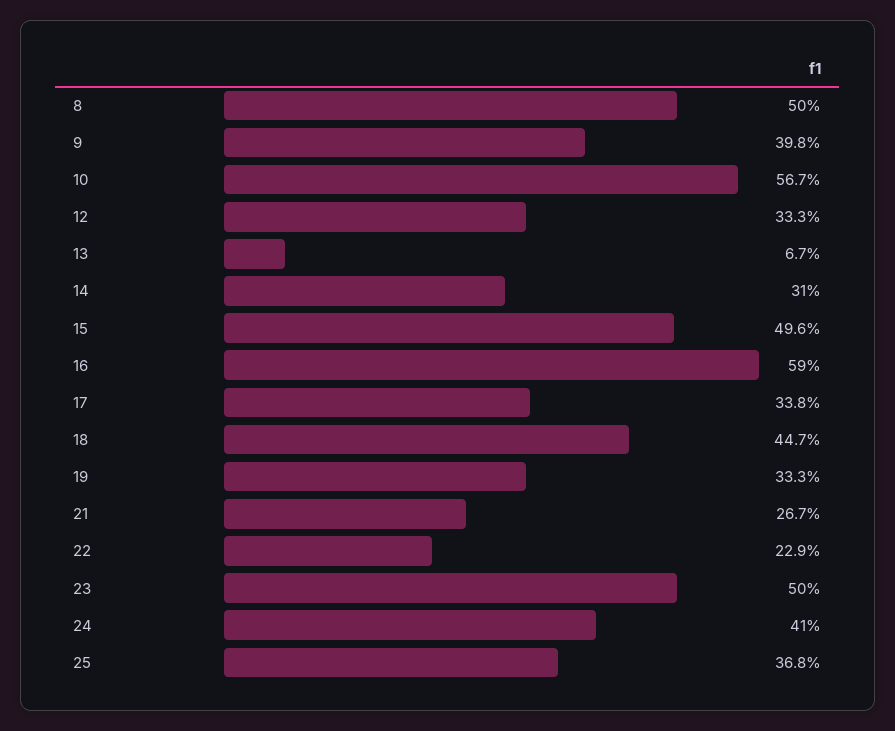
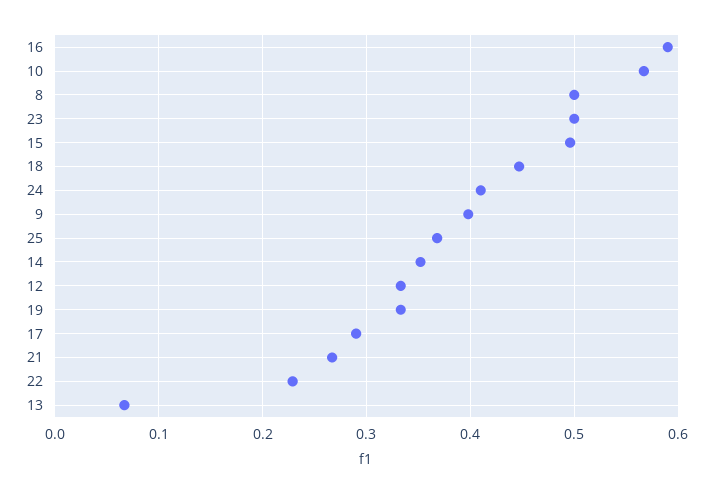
  {
    "8": 0.5,
    "9": 0.398,
    "10": 0.567,
    "12": 0.333,
    "13": 0.067,
-   "14": 0.31,
+   "14": 0.35,
    "15": 0.496,
    "16": 0.59,
-   "17": 0.338,
+   "17": 0.29,
    "18": 0.447,
    "19": 0.333,
    "21": 0.267,
    "22": 0.229,
    "23": 0.5,
    "24": 0.41,
    "25": 0.368
  }

